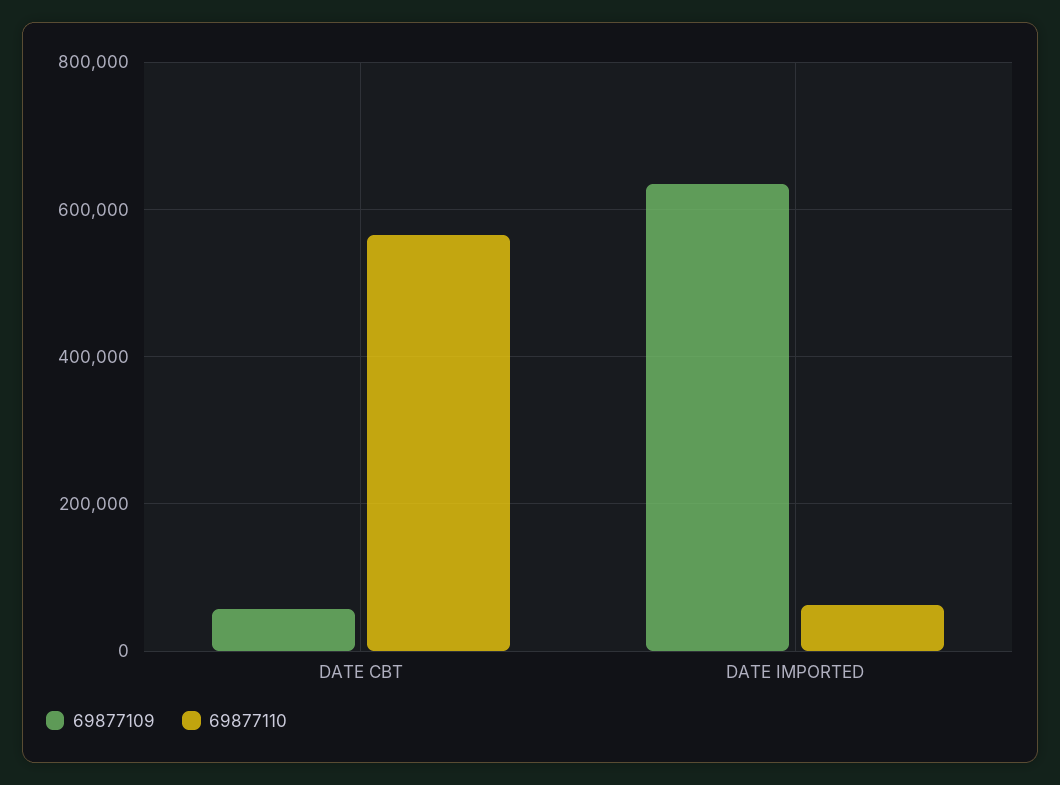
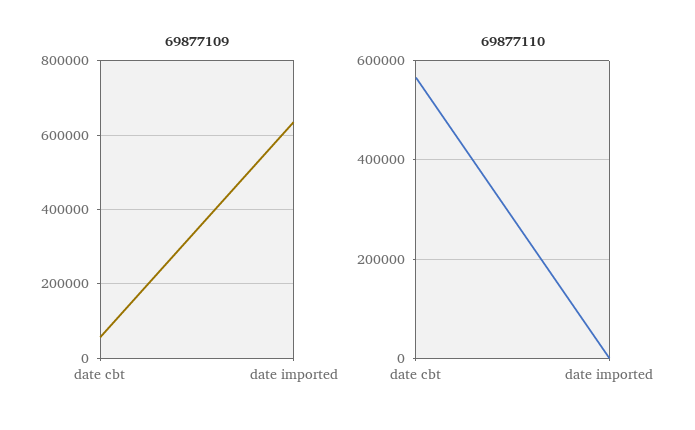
  {
    "69877109": {
      "DATE CBT": 60000,
      "DATE IMPORTED": 640000
    },
    "69877110": {
      "DATE CBT": 560000,
-     "DATE IMPORTED": 60000
+     "DATE IMPORTED": 0
    }
  }

